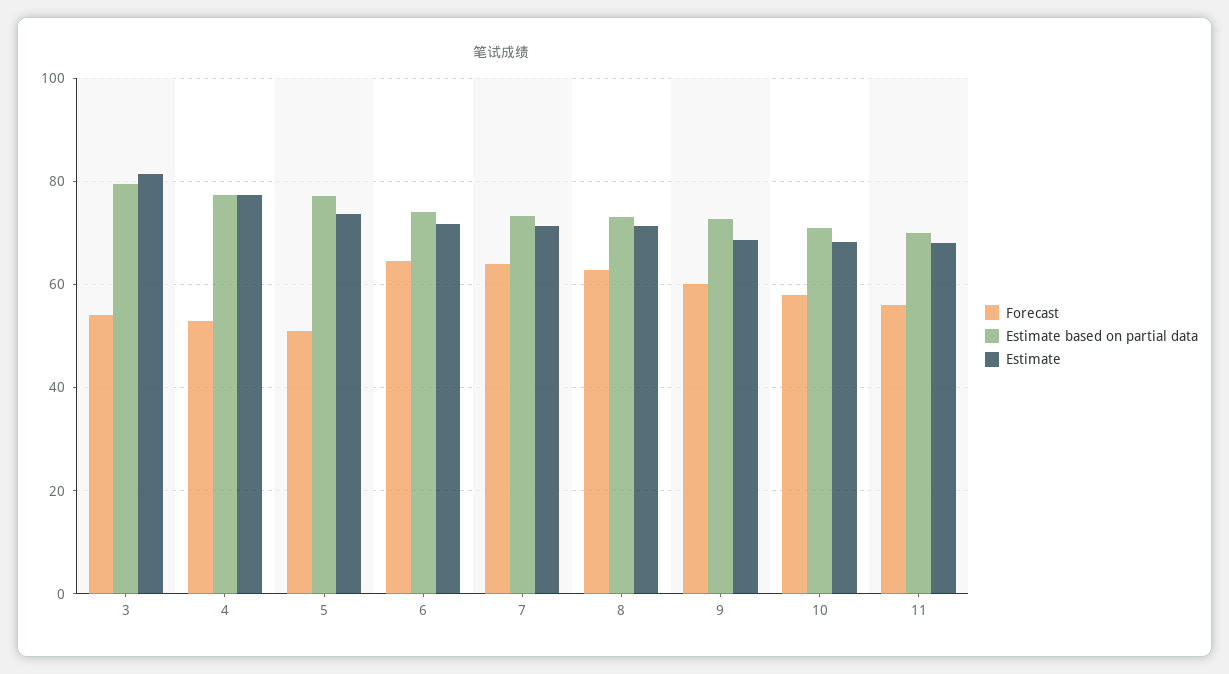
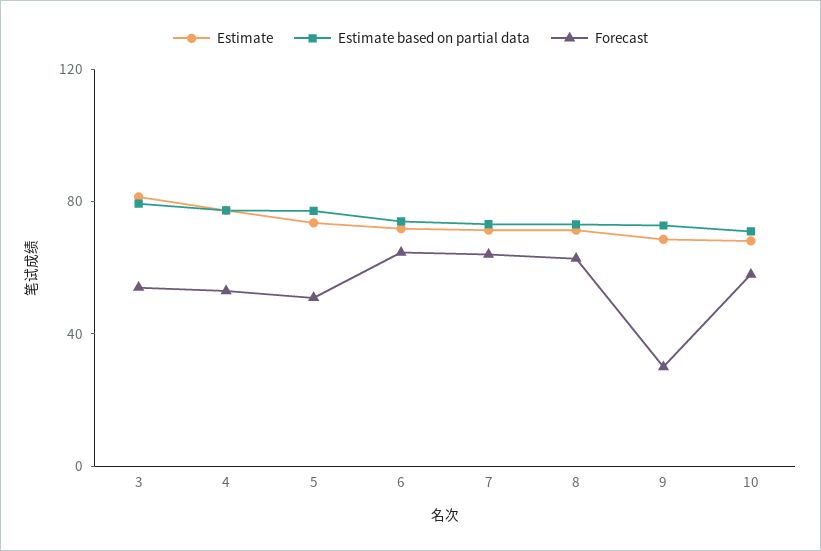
  {
    "Forecast": {
      "3": 54,
      "4": 52,
      "5": 50,
      "6": 64,
      "7": 64,
      "8": 62,
-     "9": 60,
+     "9": 30,
-     "10": 58,
+     "10": 58
-     "11": 56
    },
    "Estimate based on partial data": {
      "3": 80,
      "4": 78,
      "5": 78,
      "6": 74,
      "7": 74,
      "8": 74,
      "9": 72,
-     "10": 70,
+     "10": 70
-     "11": 70
    },
    "Estimate": {
      "3": 82,
      "4": 78,
      "5": 74,
      "6": 72,
      "7": 72,
      "8": 72,
      "9": 68,
-     "10": 68,
+     "10": 68
-     "11": 68
    }
  }

